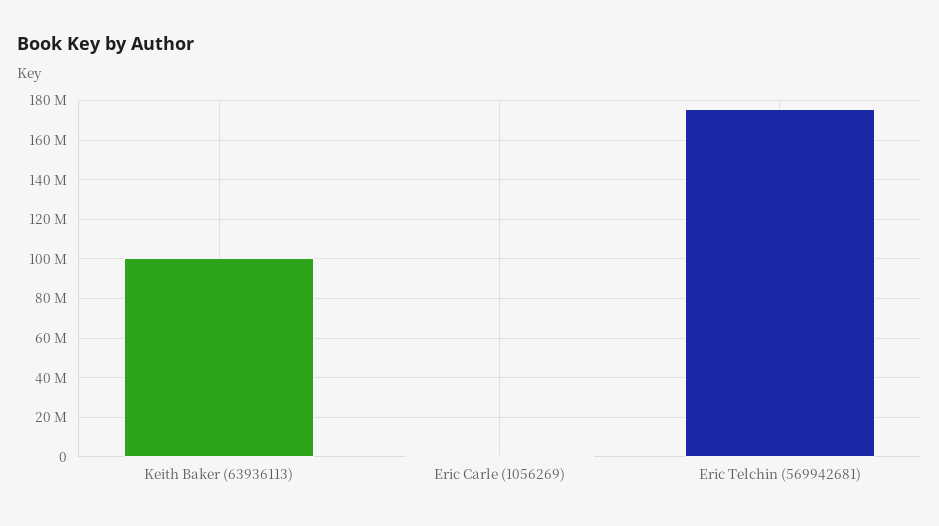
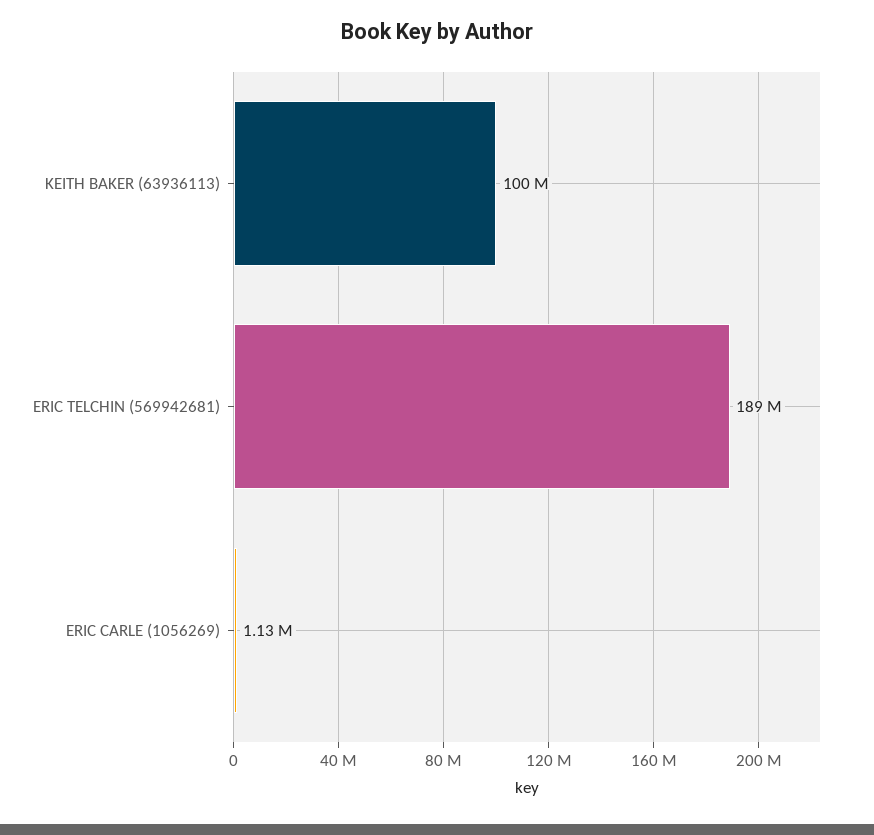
  {
    "Keith Baker (63936113)": 100000000,
    "Eric Carle (1056269)": 1130000,
-   "Eric Telchin (569942681)": 175000000
+   "Eric Telchin (569942681)": 189000000
  }

